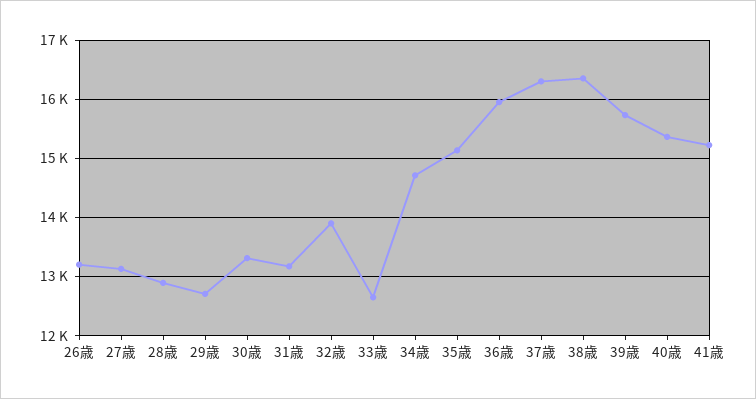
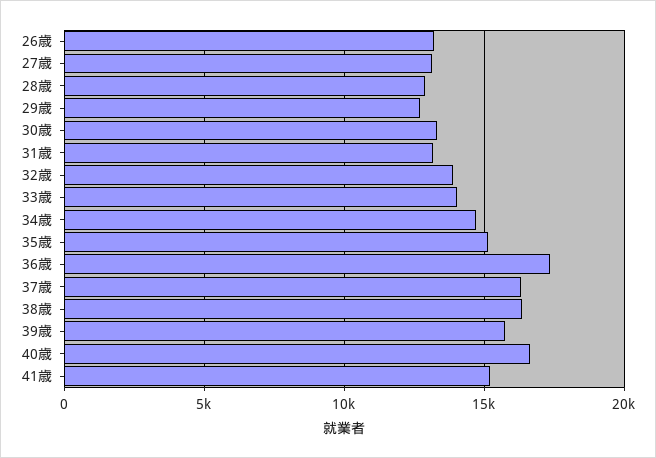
  {
    "26歳": 13200,
    "27歳": 13200,
    "28歳": 12800,
    "29歳": 12800,
    "30歳": 13400,
    "31歳": 13200,
    "32歳": 13800,
-   "33歳": 12600,
+   "33歳": 14000,
    "34歳": 14800,
    "35歳": 15200,
-   "36歳": 16000,
+   "36歳": 17500,
    "37歳": 16400,
    "38歳": 16400,
    "39歳": 15800,
-   "40歳": 15400,
+   "40歳": 16500,
    "41歳": 15200
  }

